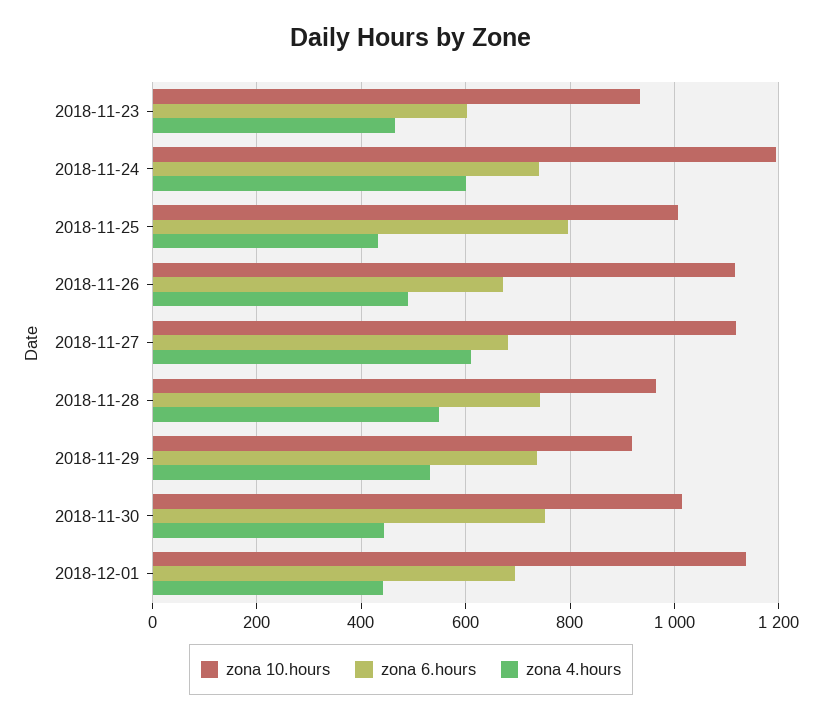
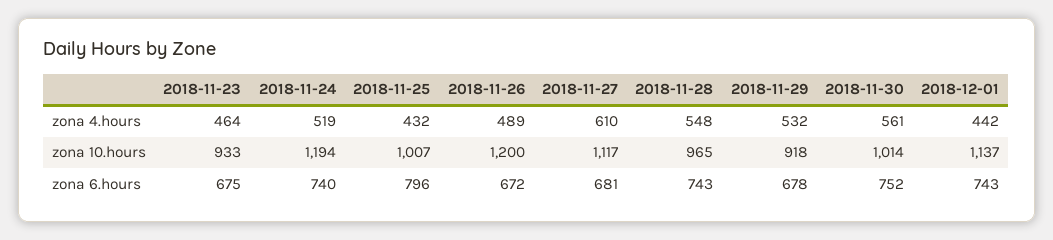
  {
    "zona 10.hours": {
      "2018-11-23": 933,
      "2018-11-24": 1194,
      "2018-11-25": 1007,
-     "2018-11-26": 1120,
+     "2018-11-26": 1200,
      "2018-11-27": 1117,
      "2018-11-28": 965,
      "2018-11-29": 918,
      "2018-11-30": 1014,
      "2018-12-01": 1137
    },
    "zona 6.hours": {
-     "2018-11-23": 600,
+     "2018-11-23": 675,
      "2018-11-24": 740,
      "2018-11-25": 796,
      "2018-11-26": 672,
      "2018-11-27": 681,
      "2018-11-28": 743,
-     "2018-11-29": 740,
+     "2018-11-29": 678,
      "2018-11-30": 752,
-     "2018-12-01": 700
+     "2018-12-01": 743
    },
    "zona 4.hours": {
      "2018-11-23": 464,
-     "2018-11-24": 600,
+     "2018-11-24": 519,
      "2018-11-25": 432,
      "2018-11-26": 489,
      "2018-11-27": 610,
      "2018-11-28": 548,
      "2018-11-29": 532,
-     "2018-11-30": 440,
+     "2018-11-30": 561,
      "2018-12-01": 442
    }
  }

